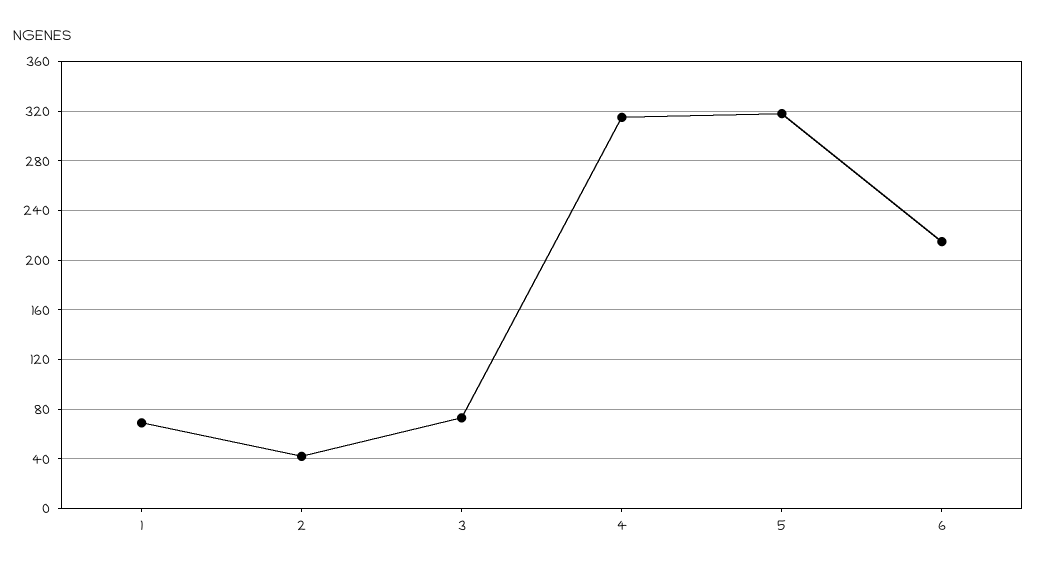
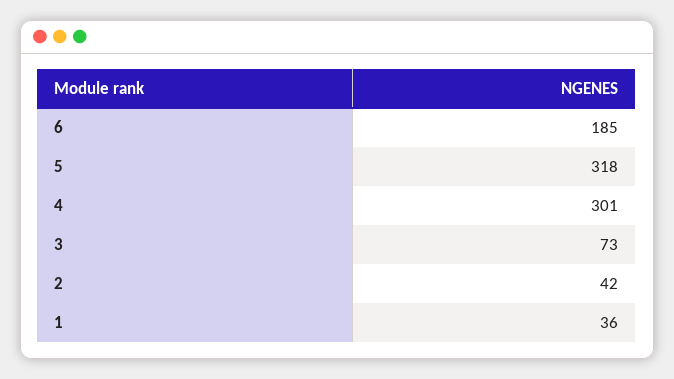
  {
-   "1": 70,
+   "1": 36,
    "2": 42,
    "3": 73,
-   "4": 315,
+   "4": 301,
    "5": 318,
-   "6": 215
+   "6": 185
  }

